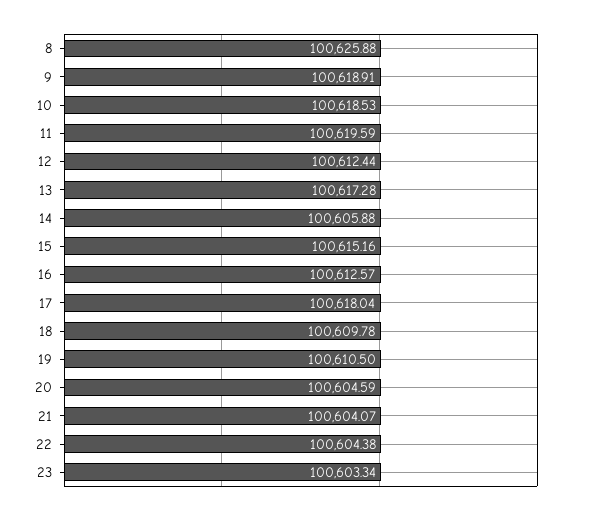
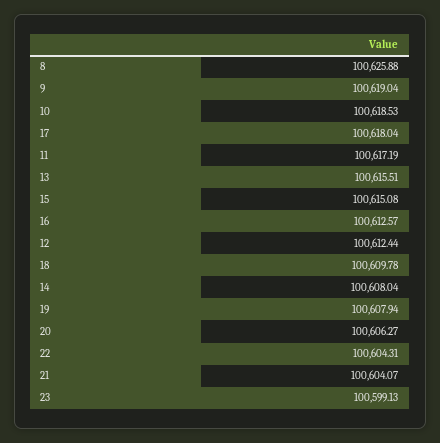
  {
    "8": 100625.88,
-   "9": 100618.91,
+   "9": 100619.04,
    "10": 100618.53,
-   "11": 100619.59,
+   "11": 100617.19,
    "12": 100612.44,
-   "13": 100617.28,
+   "13": 100615.51,
-   "14": 100605.88,
+   "14": 100608.04,
-   "15": 100615.16,
+   "15": 100615.08,
    "16": 100612.57,
    "17": 100618.04,
    "18": 100609.78,
-   "19": 100610.5,
+   "19": 100607.94,
-   "20": 100604.59,
+   "20": 100606.27,
    "21": 100604.07,
-   "22": 100604.38,
+   "22": 100604.31,
-   "23": 100603.34
+   "23": 100599.13
  }

